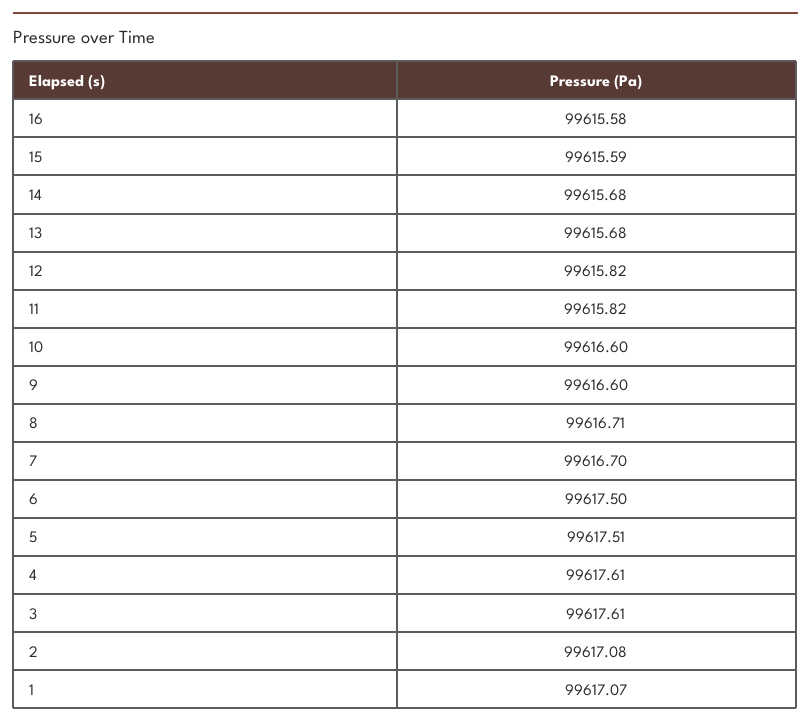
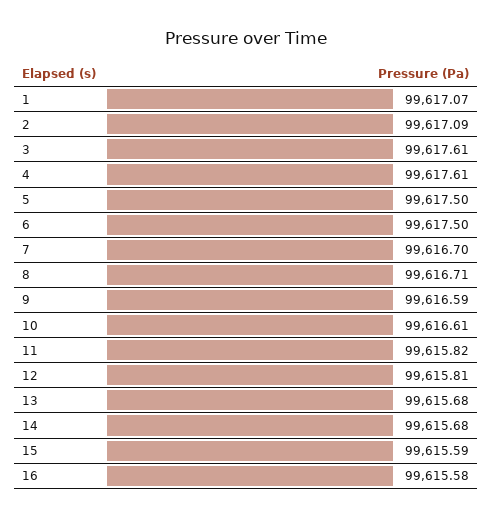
  {
    "16": 99615.58,
    "15": 99615.59,
    "14": 99615.68,
    "13": 99615.68,
-   "12": 99615.82,
+   "12": 99615.81,
    "11": 99615.82,
-   "10": 99616.6,
+   "10": 99616.61,
-   "9": 99616.6,
+   "9": 99616.59,
    "8": 99616.71,
    "7": 99616.7,
    "6": 99617.5,
-   "5": 99617.51,
+   "5": 99617.5,
    "4": 99617.61,
    "3": 99617.61,
-   "2": 99617.08,
+   "2": 99617.09,
    "1": 99617.07
  }

